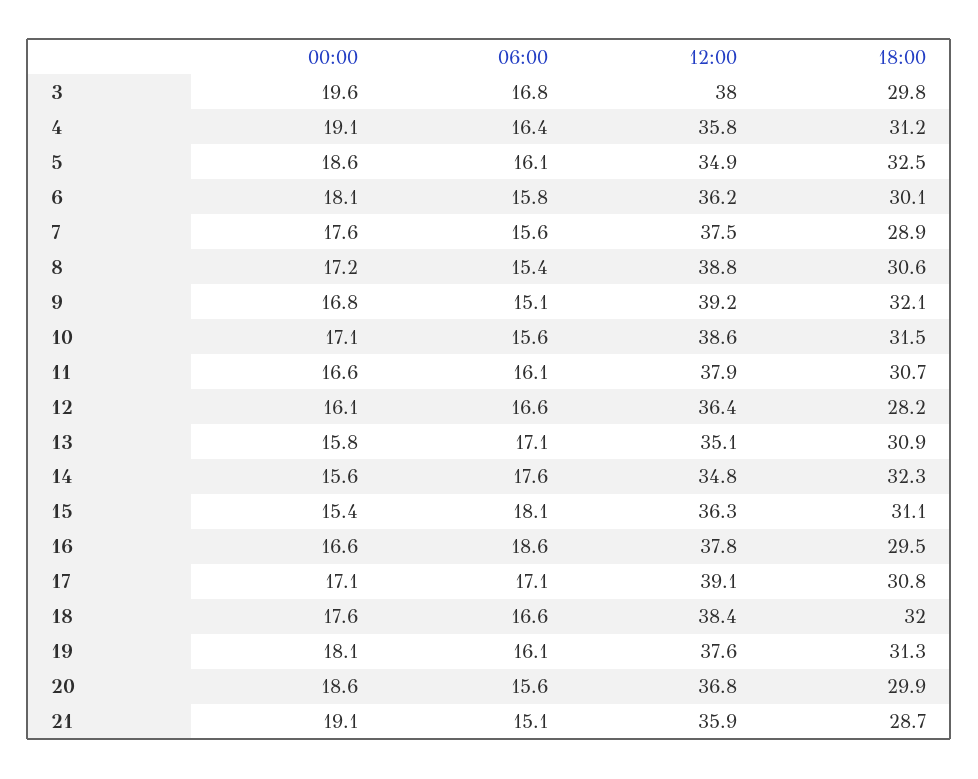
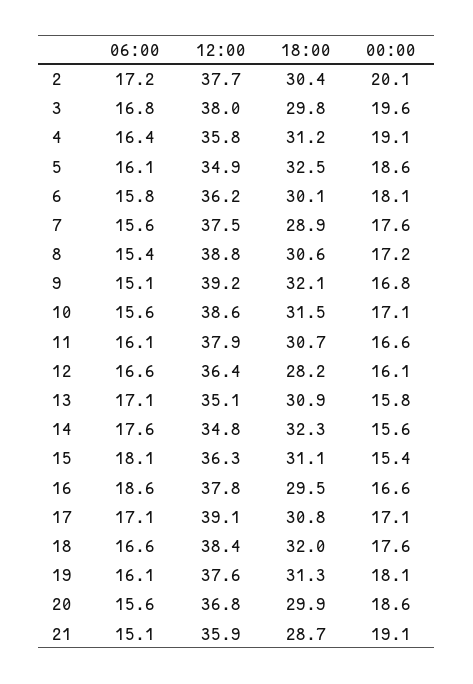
  {
    "00:00": {
      "3": 19.6,
      "4": 19.1,
      "5": 18.6,
      "6": 18.1,
      "7": 17.6,
      "8": 17.2,
      "9": 16.8,
      "10": 17.1,
      "11": 16.6,
      "12": 16.1,
      "13": 15.8,
      "14": 15.6,
      "15": 15.4,
      "16": 16.6,
      "17": 17.1,
      "18": 17.6,
      "19": 18.1,
      "20": 18.6,
-     "21": 19.1
+     "21": 19.1,
+     "2": 20.1
    },
    "06:00": {
      "3": 16.8,
      "4": 16.4,
      "5": 16.1,
      "6": 15.8,
      "7": 15.6,
      "8": 15.4,
      "9": 15.1,
      "10": 15.6,
      "11": 16.1,
      "12": 16.6,
      "13": 17.1,
      "14": 17.6,
      "15": 18.1,
      "16": 18.6,
      "17": 17.1,
      "18": 16.6,
      "19": 16.1,
      "20": 15.6,
-     "21": 15.1
+     "21": 15.1,
+     "2": 17.2
    },
    "12:00": {
      "3": 38,
      "4": 35.8,
      "5": 34.9,
      "6": 36.2,
      "7": 37.5,
      "8": 38.8,
      "9": 39.2,
      "10": 38.6,
      "11": 37.9,
      "12": 36.4,
      "13": 35.1,
      "14": 34.8,
      "15": 36.3,
      "16": 37.8,
      "17": 39.1,
      "18": 38.4,
      "19": 37.6,
      "20": 36.8,
-     "21": 35.9
+     "21": 35.9,
+     "2": 37.7
    },
    "18:00": {
      "3": 29.8,
      "4": 31.2,
      "5": 32.5,
      "6": 30.1,
      "7": 28.9,
      "8": 30.6,
      "9": 32.1,
      "10": 31.5,
      "11": 30.7,
      "12": 28.2,
      "13": 30.9,
      "14": 32.3,
      "15": 31.1,
      "16": 29.5,
      "17": 30.8,
      "18": 32,
      "19": 31.3,
      "20": 29.9,
-     "21": 28.7
+     "21": 28.7,
+     "2": 30.4
    }
  }

